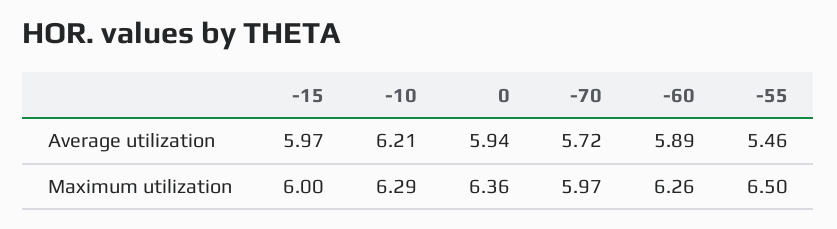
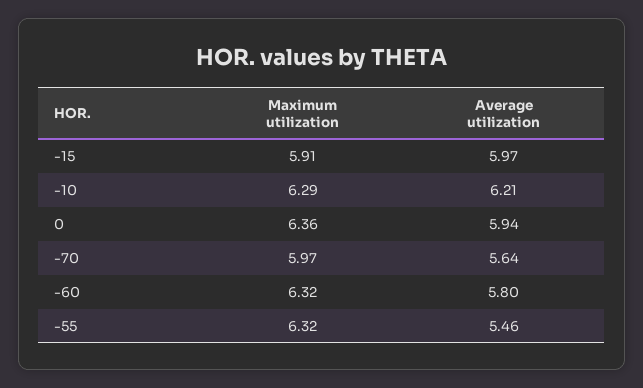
  {
    "-15": {
      "Average utilization": 5.97,
-     "Maximum utilization": 6
+     "Maximum utilization": 5.91
    },
    "-10": {
      "Average utilization": 6.21,
      "Maximum utilization": 6.29
    },
    "0": {
      "Average utilization": 5.94,
      "Maximum utilization": 6.36
    },
    "-70": {
-     "Average utilization": 5.72,
+     "Average utilization": 5.64,
      "Maximum utilization": 5.97
    },
    "-60": {
-     "Average utilization": 5.89,
+     "Average utilization": 5.8,
-     "Maximum utilization": 6.26
+     "Maximum utilization": 6.32
    },
    "-55": {
      "Average utilization": 5.46,
-     "Maximum utilization": 6.5
+     "Maximum utilization": 6.32
    }
  }

